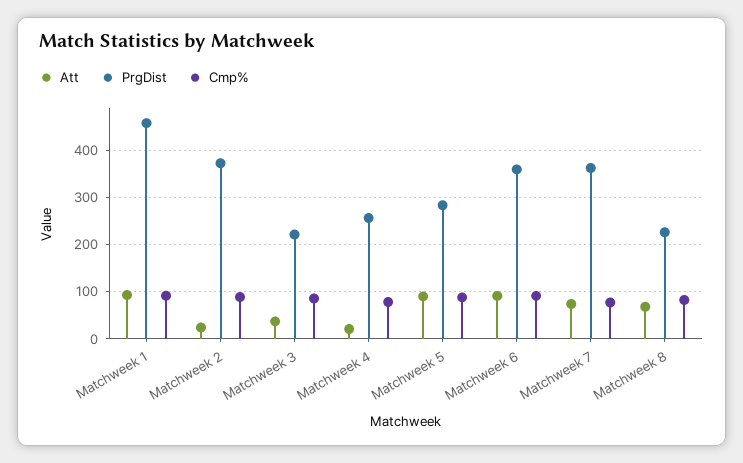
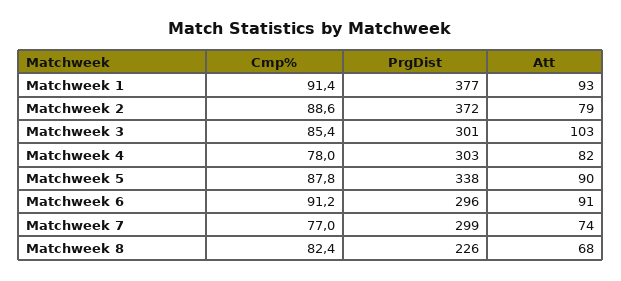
  {
    "Att": {
      "Matchweek 1": 93,
-     "Matchweek 2": 20,
+     "Matchweek 2": 79,
-     "Matchweek 3": 40,
+     "Matchweek 3": 103,
-     "Matchweek 4": 20,
+     "Matchweek 4": 82,
      "Matchweek 5": 90,
      "Matchweek 6": 91,
      "Matchweek 7": 74,
      "Matchweek 8": 68
    },
    "PrgDist": {
-     "Matchweek 1": 460,
+     "Matchweek 1": 377,
      "Matchweek 2": 372,
-     "Matchweek 3": 220,
+     "Matchweek 3": 301,
-     "Matchweek 4": 260,
+     "Matchweek 4": 303,
-     "Matchweek 5": 280,
+     "Matchweek 5": 338,
-     "Matchweek 6": 360,
+     "Matchweek 6": 296,
-     "Matchweek 7": 360,
+     "Matchweek 7": 299,
      "Matchweek 8": 226
    },
    "Cmp%": {
      "Matchweek 1": 91.4,
      "Matchweek 2": 88.6,
      "Matchweek 3": 85.4,
      "Matchweek 4": 78,
      "Matchweek 5": 87.8,
      "Matchweek 6": 91.2,
      "Matchweek 7": 77,
      "Matchweek 8": 82.4
    }
  }

